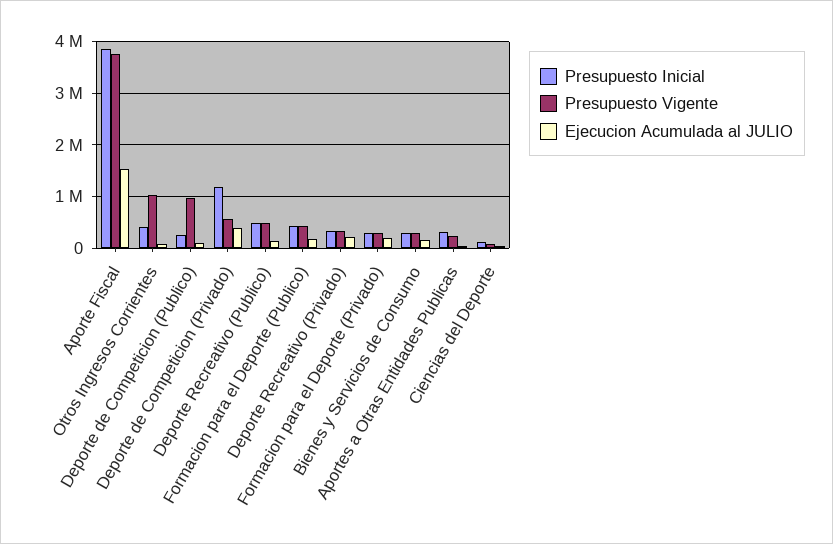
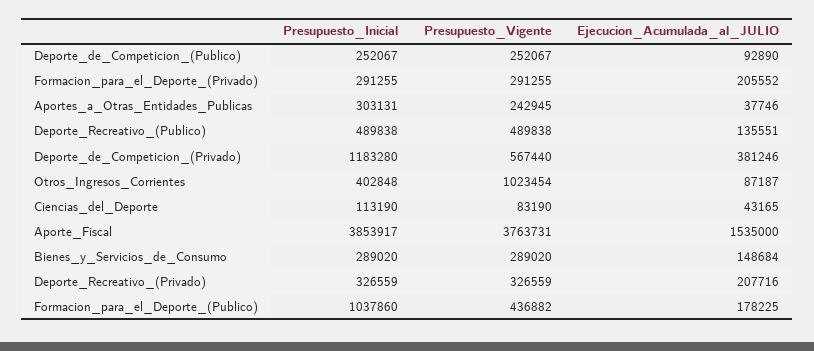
  {
    "Presupuesto Inicial": {
      "Aporte Fiscal": 3853917,
      "Otros Ingresos Corrientes": 402848,
      "Deporte de Competicion (Publico)": 252067,
      "Deporte de Competicion (Privado)": 1183280,
      "Deporte Recreativo (Publico)": 489838,
-     "Formacion para el Deporte (Publico)": 400000,
+     "Formacion para el Deporte (Publico)": 1037860,
      "Deporte Recreativo (Privado)": 326559,
      "Formacion para el Deporte (Privado)": 291255,
      "Bienes y Servicios de Consumo": 289020,
      "Aportes a Otras Entidades Publicas": 303131,
      "Ciencias del Deporte": 113190
    },
    "Presupuesto Vigente": {
      "Aporte Fiscal": 3763731,
      "Otros Ingresos Corrientes": 1023454,
-     "Deporte de Competicion (Publico)": 1000000,
+     "Deporte de Competicion (Publico)": 252067,
      "Deporte de Competicion (Privado)": 567440,
      "Deporte Recreativo (Publico)": 489838,
      "Formacion para el Deporte (Publico)": 436882,
      "Deporte Recreativo (Privado)": 326559,
      "Formacion para el Deporte (Privado)": 291255,
      "Bienes y Servicios de Consumo": 289020,
      "Aportes a Otras Entidades Publicas": 242945,
      "Ciencias del Deporte": 83190
    },
    "Ejecucion Acumulada al JULIO": {
      "Aporte Fiscal": 1535000,
      "Otros Ingresos Corrientes": 87187,
      "Deporte de Competicion (Publico)": 92890,
      "Deporte de Competicion (Privado)": 381246,
      "Deporte Recreativo (Publico)": 135551,
      "Formacion para el Deporte (Publico)": 178225,
      "Deporte Recreativo (Privado)": 207716,
      "Formacion para el Deporte (Privado)": 205552,
      "Bienes y Servicios de Consumo": 148684,
      "Aportes a Otras Entidades Publicas": 37746,
      "Ciencias del Deporte": 43165
    }
  }

